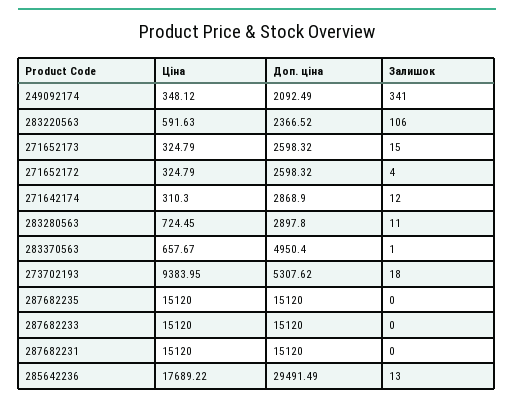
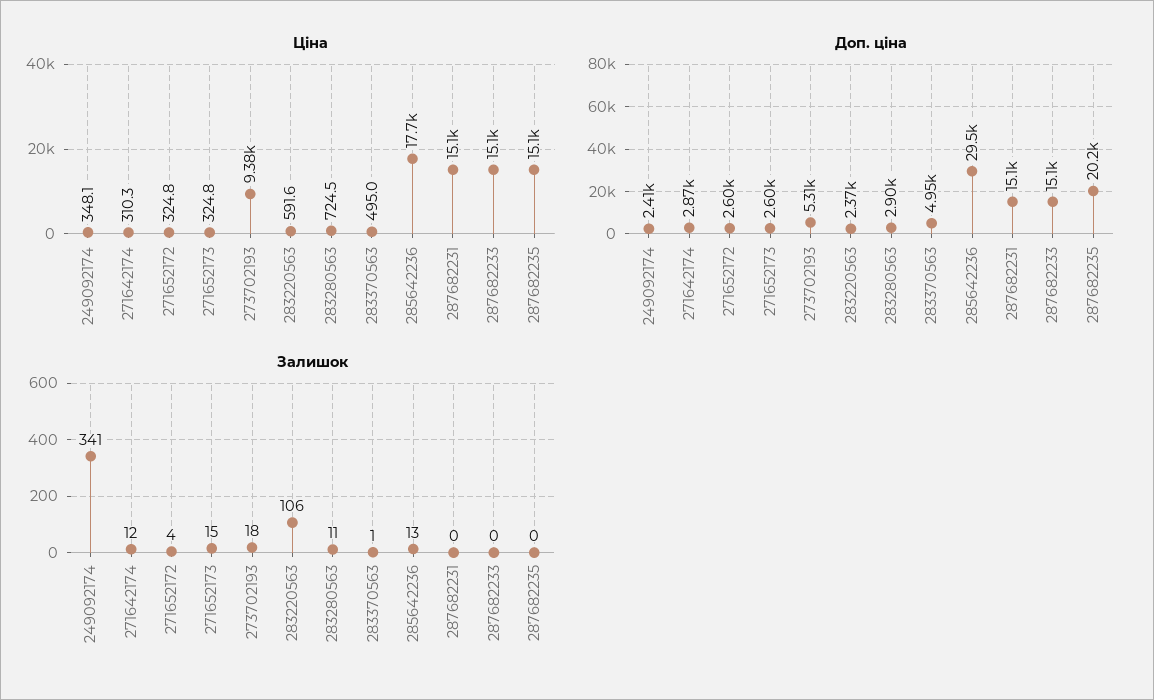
  {
    "Ціна": {
      "249092174": 348.12,
      "283220563": 591.63,
      "271652173": 324.79,
      "271652172": 324.79,
      "271642174": 310.3,
      "283280563": 724.45,
-     "283370563": 657.67,
+     "283370563": 495,
      "273702193": 9383.95,
      "287682235": 15120,
      "287682233": 15120,
      "287682231": 15120,
      "285642236": 17689.22
    },
    "Доп. ціна": {
-     "249092174": 2092.49,
+     "249092174": 2410,
      "283220563": 2366.52,
      "271652173": 2598.32,
      "271652172": 2598.32,
      "271642174": 2868.9,
      "283280563": 2897.8,
      "283370563": 4950.4,
      "273702193": 5307.62,
-     "287682235": 15120,
+     "287682235": 20200,
      "287682233": 15120,
      "287682231": 15120,
      "285642236": 29491.49
    },
    "Залишок": {
      "249092174": 341,
      "283220563": 106,
      "271652173": 15,
      "271652172": 4,
      "271642174": 12,
      "283280563": 11,
      "283370563": 1,
      "273702193": 18,
      "287682235": 0,
      "287682233": 0,
      "287682231": 0,
      "285642236": 13
    }
  }

